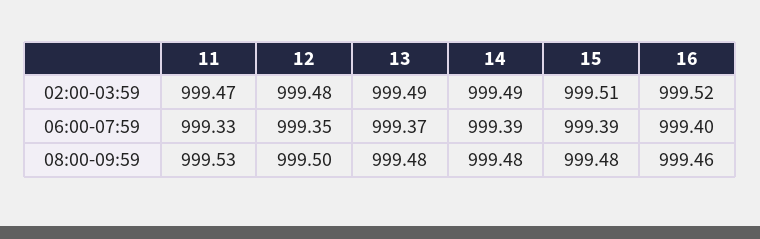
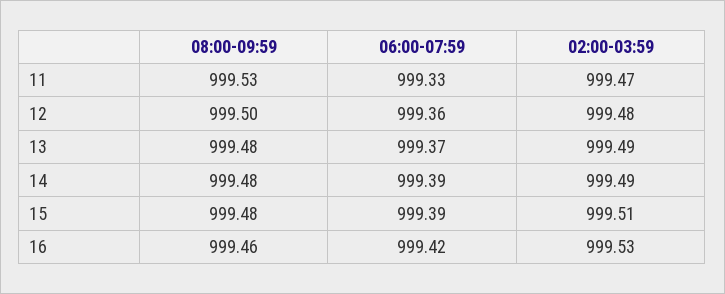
  {
    "11": {
      "02:00-03:59": 999.47,
      "06:00-07:59": 999.33,
      "08:00-09:59": 999.53
    },
    "12": {
      "02:00-03:59": 999.48,
-     "06:00-07:59": 999.35,
+     "06:00-07:59": 999.36,
      "08:00-09:59": 999.5
    },
    "13": {
      "02:00-03:59": 999.49,
      "06:00-07:59": 999.37,
      "08:00-09:59": 999.48
    },
    "14": {
      "02:00-03:59": 999.49,
      "06:00-07:59": 999.39,
      "08:00-09:59": 999.48
    },
    "15": {
      "02:00-03:59": 999.51,
      "06:00-07:59": 999.39,
      "08:00-09:59": 999.48
    },
    "16": {
-     "02:00-03:59": 999.52,
+     "02:00-03:59": 999.53,
-     "06:00-07:59": 999.4,
+     "06:00-07:59": 999.42,
      "08:00-09:59": 999.46
    }
  }

